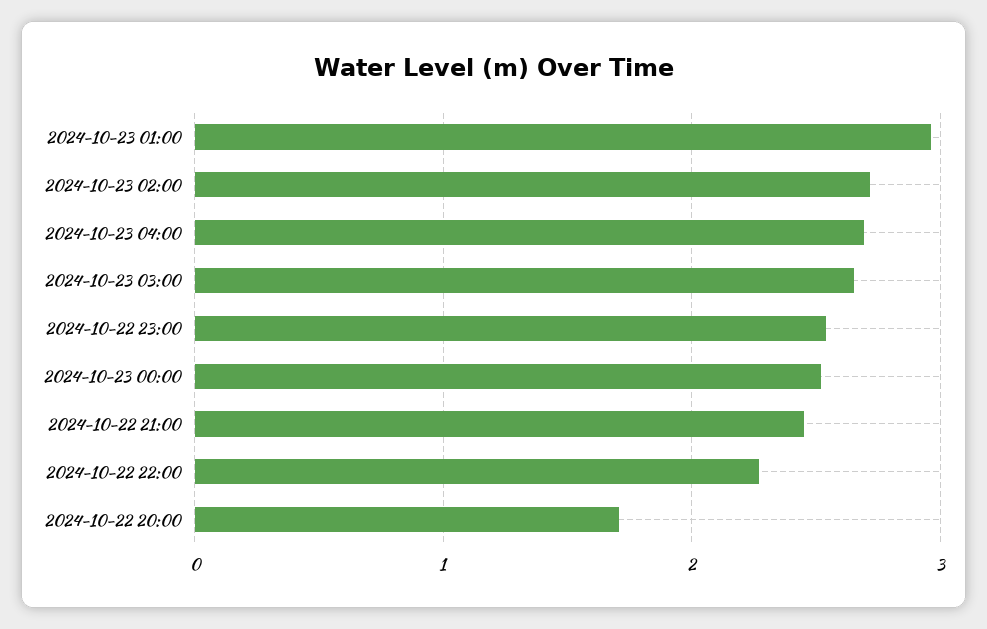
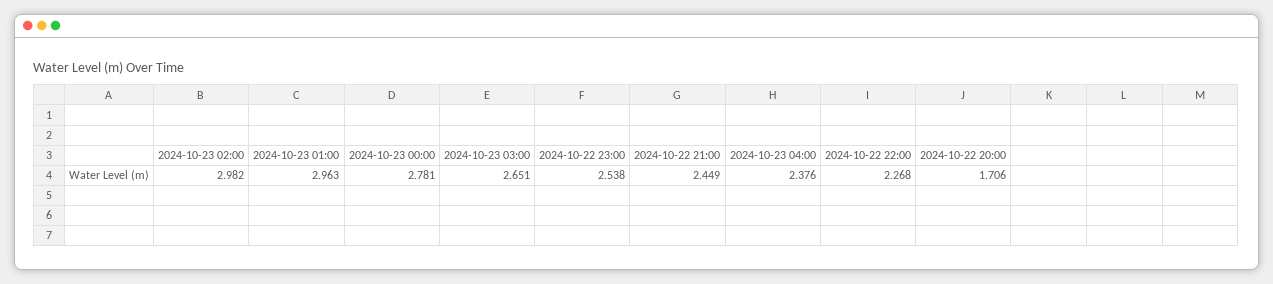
  {
    "2024-10-23 01:00": 2.963,
-   "2024-10-23 02:00": 2.7,
+   "2024-10-23 02:00": 2.982,
-   "2024-10-23 04:00": 2.7,
+   "2024-10-23 04:00": 2.376,
    "2024-10-23 03:00": 2.651,
    "2024-10-22 23:00": 2.538,
-   "2024-10-23 00:00": 2.5,
+   "2024-10-23 00:00": 2.781,
    "2024-10-22 21:00": 2.449,
    "2024-10-22 22:00": 2.268,
    "2024-10-22 20:00": 1.706
  }

